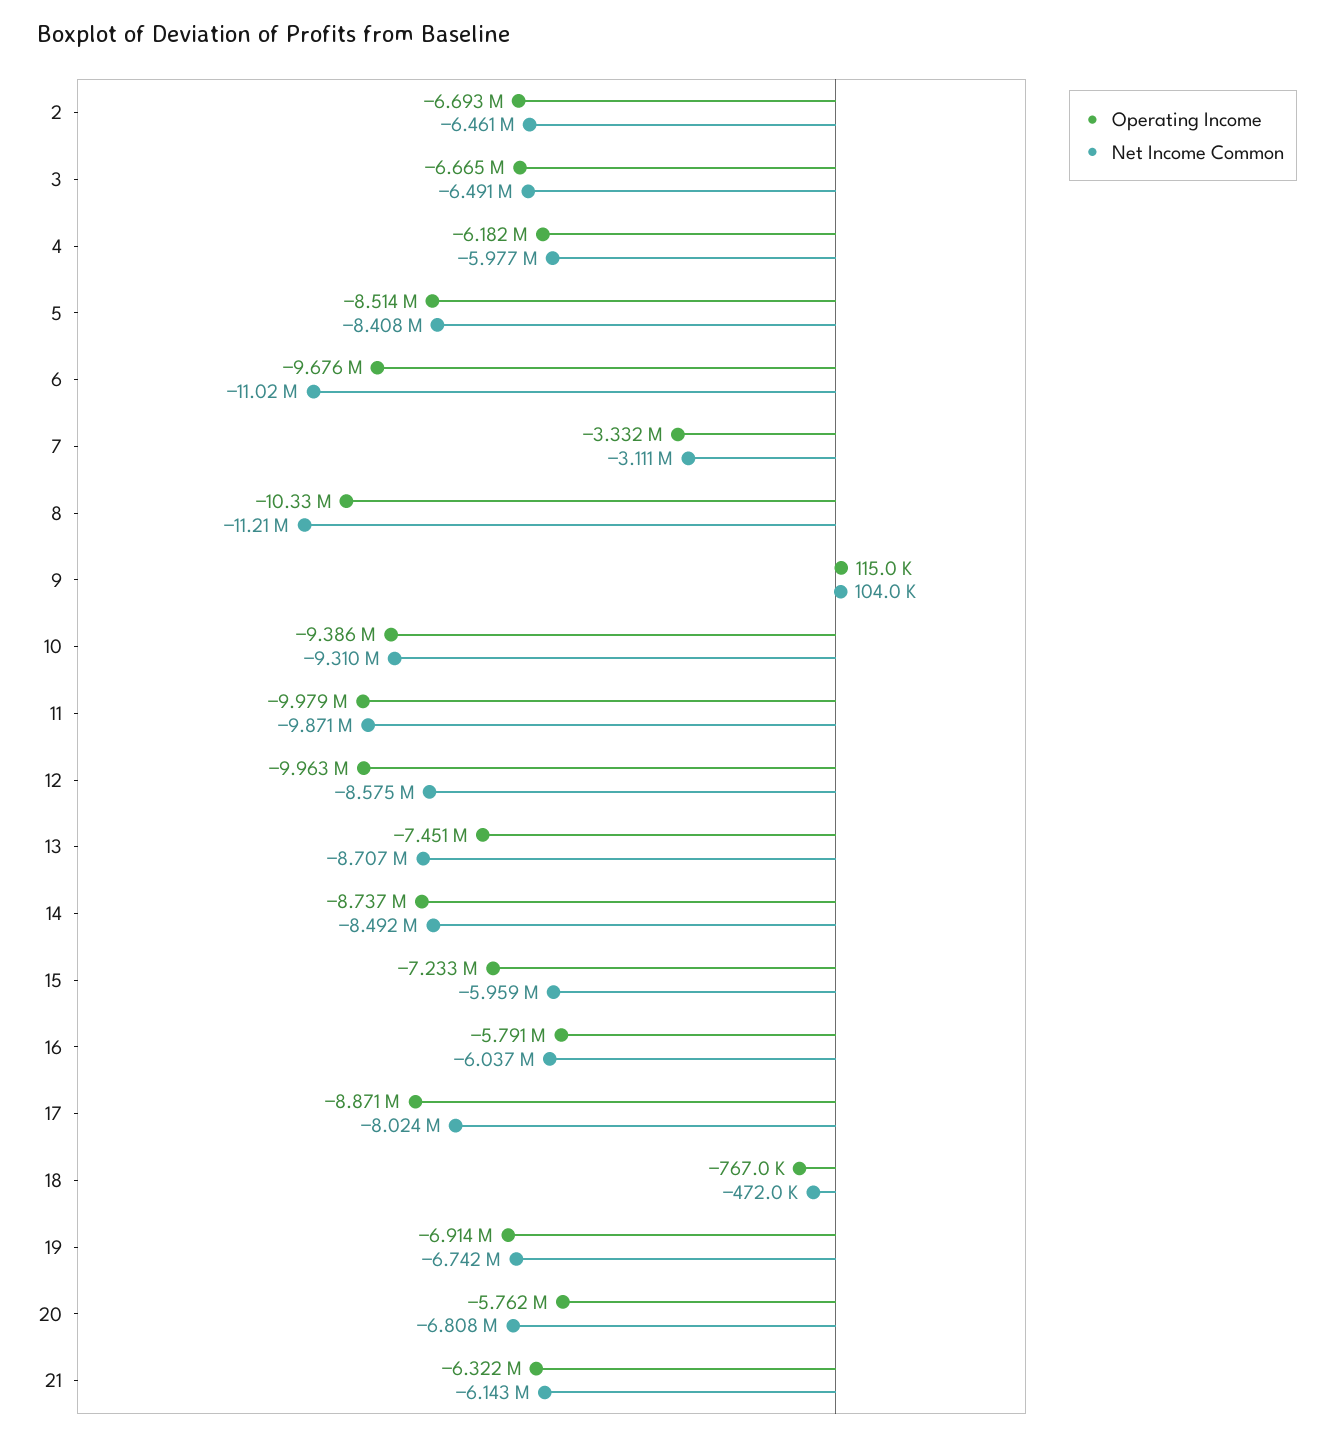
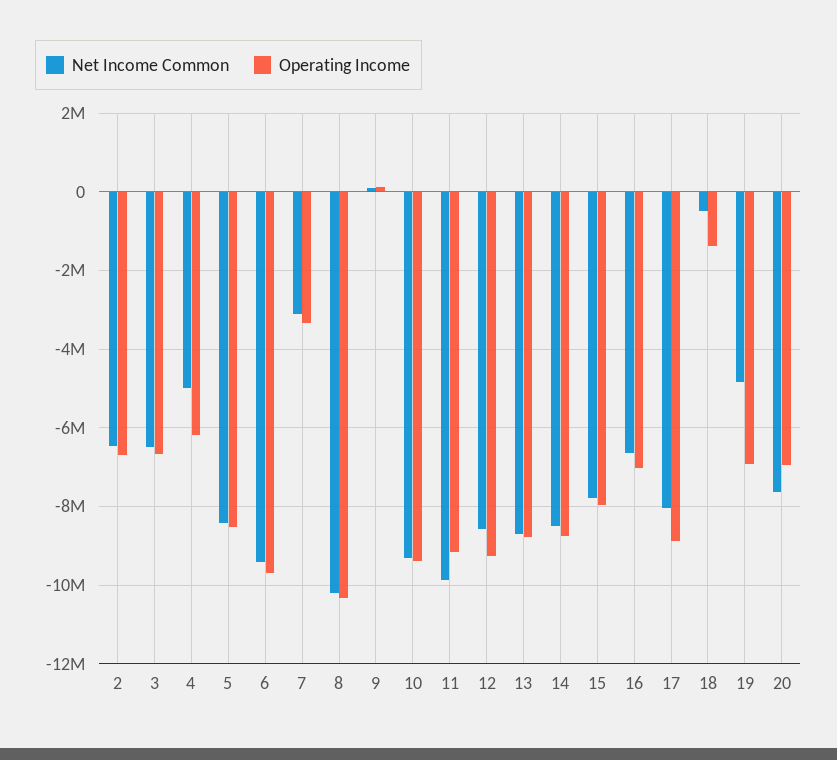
  {
    "Operating Income": {
      "2": -6693000,
      "3": -6665000,
      "4": -6182000,
      "5": -8514000,
      "6": -9676000,
      "7": -3332000,
      "8": -10330000,
      "9": 115000,
      "10": -9386000,
-     "11": -9979000,
+     "11": -9200000,
-     "12": -9963000,
+     "12": -9200000,
-     "13": -7451000,
+     "13": -8800000,
      "14": -8737000,
-     "15": -7233000,
+     "15": -8000000,
-     "16": -5791000,
+     "16": -7000000,
      "17": -8871000,
-     "18": -767000,
+     "18": -1400000,
      "19": -6914000,
-     "20": -5762000,
+     "20": -7000000
-     "21": -6322000
    },
    "Net Income Common": {
      "2": -6461000,
      "3": -6491000,
-     "4": -5977000,
+     "4": -5000000,
      "5": -8408000,
-     "6": -11020000,
+     "6": -9400000,
      "7": -3111000,
-     "8": -11210000,
+     "8": -10200000,
      "9": 104000,
      "10": -9310000,
      "11": -9871000,
      "12": -8575000,
      "13": -8707000,
      "14": -8492000,
-     "15": -5959000,
+     "15": -7800000,
-     "16": -6037000,
+     "16": -6600000,
      "17": -8024000,
      "18": -472000,
-     "19": -6742000,
+     "19": -4800000,
-     "20": -6808000,
+     "20": -7600000
-     "21": -6143000
    }
  }

